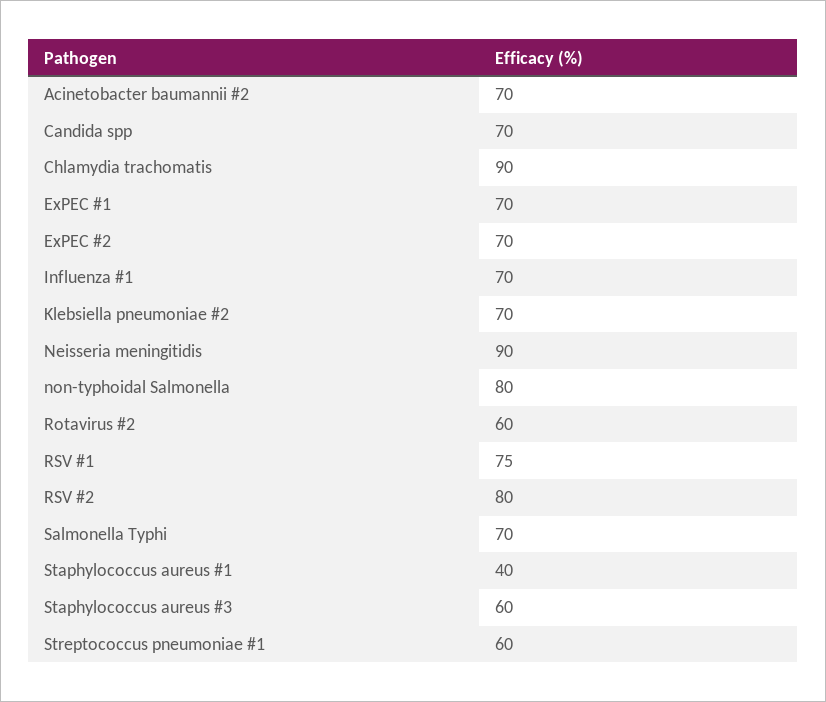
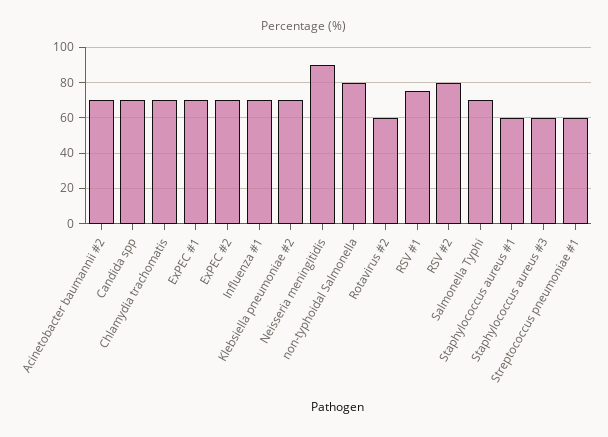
  {
    "Acinetobacter baumannii #2": 70,
    "Candida spp": 70,
-   "Chlamydia trachomatis": 90,
+   "Chlamydia trachomatis": 70,
    "ExPEC #1": 70,
    "ExPEC #2": 70,
    "Influenza #1": 70,
    "Klebsiella pneumoniae #2": 70,
    "Neisseria meningitidis": 90,
    "non-typhoidal Salmonella": 80,
    "Rotavirus #2": 60,
    "RSV #1": 75,
    "RSV #2": 80,
    "Salmonella Typhi": 70,
-   "Staphylococcus aureus #1": 40,
+   "Staphylococcus aureus #1": 60,
    "Staphylococcus aureus #3": 60,
    "Streptococcus pneumoniae #1": 60
  }

